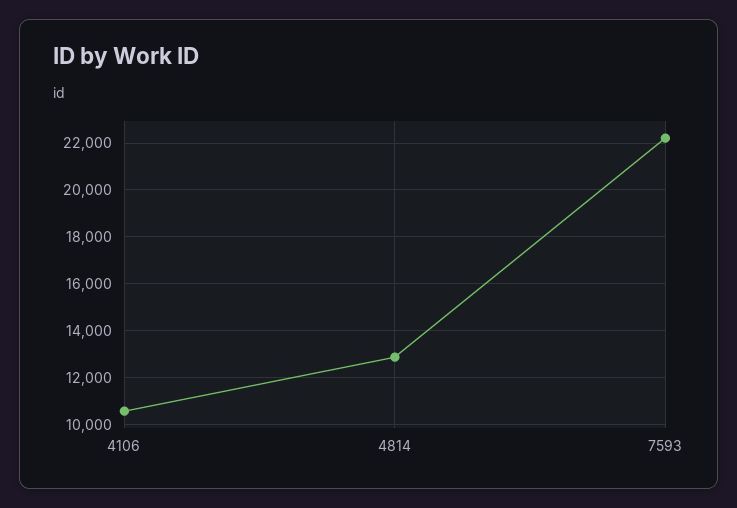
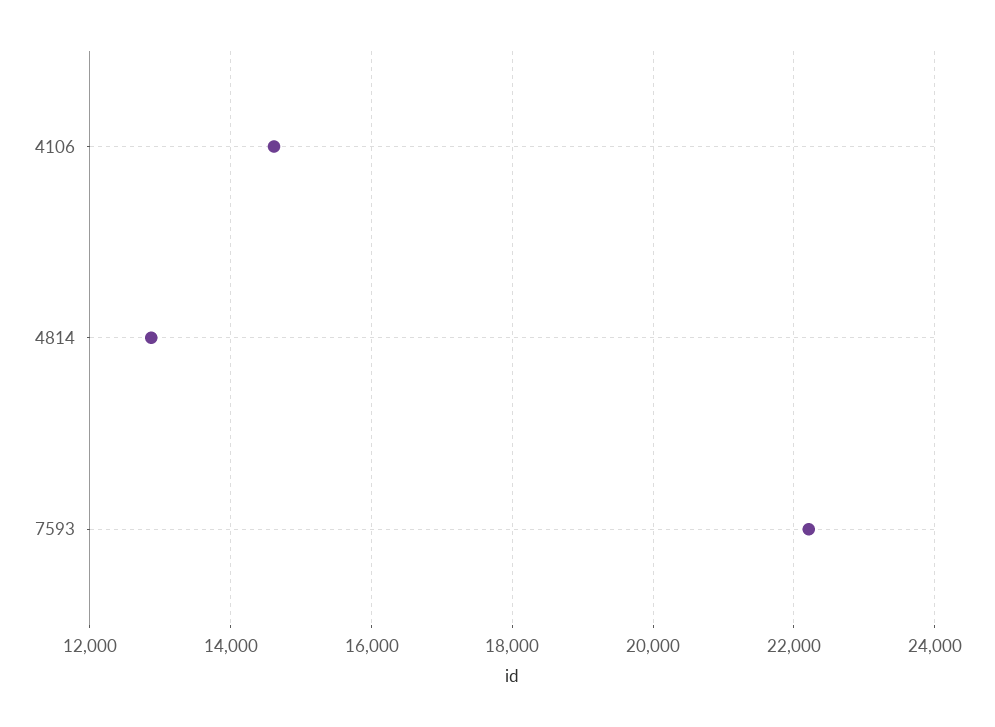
  {
-   "4106": 10500,
+   "4106": 14600,
    "4814": 12800,
    "7593": 22200
  }

